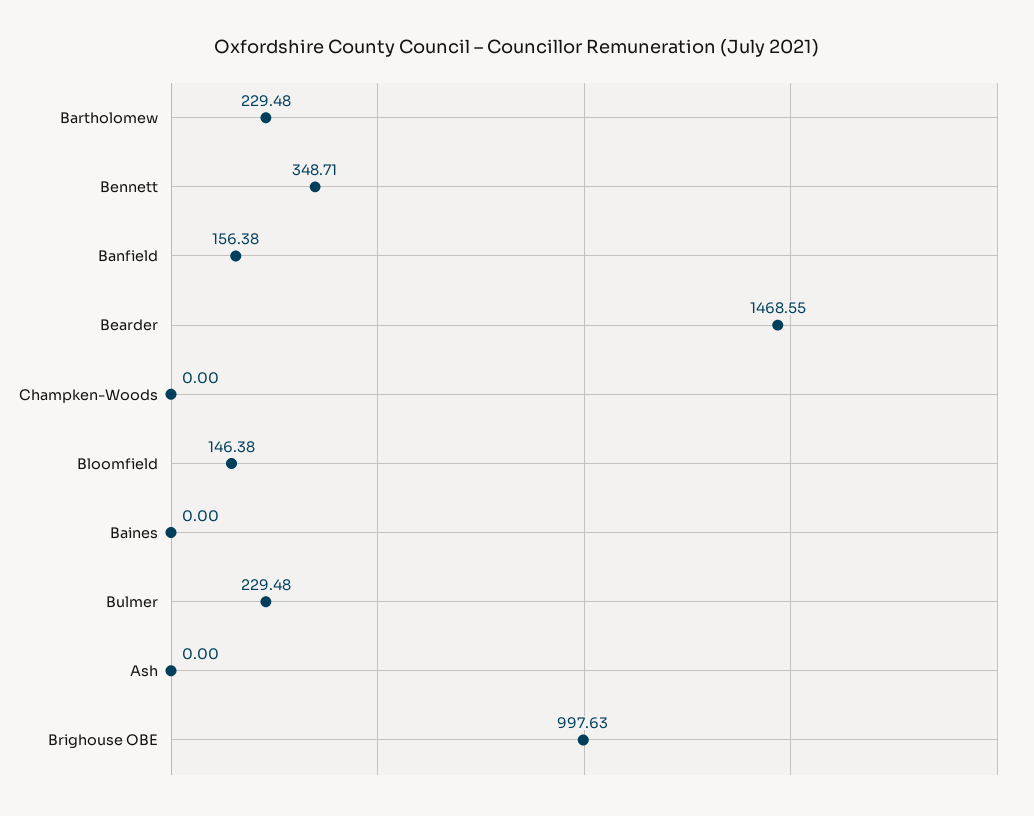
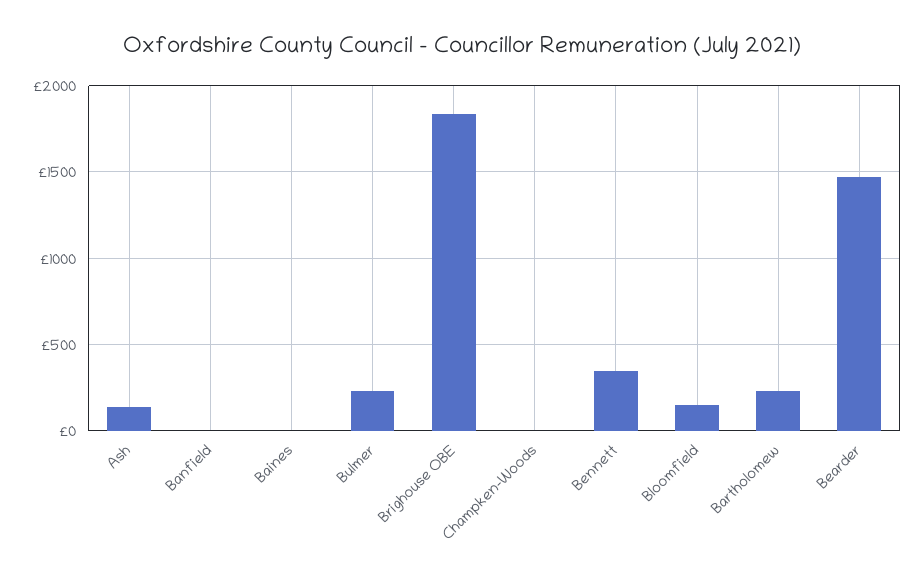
  {
    "Bartholomew": 229.48,
    "Bennett": 348.71,
-   "Banfield": 156.38,
+   "Banfield": 0,
    "Bearder": 1468.55,
    "Champken-Woods": 0,
    "Bloomfield": 146.38,
    "Baines": 0,
    "Bulmer": 229.48,
-   "Ash": 0,
+   "Ash": 150,
-   "Brighouse OBE": 997.63
+   "Brighouse OBE": 1850
  }

